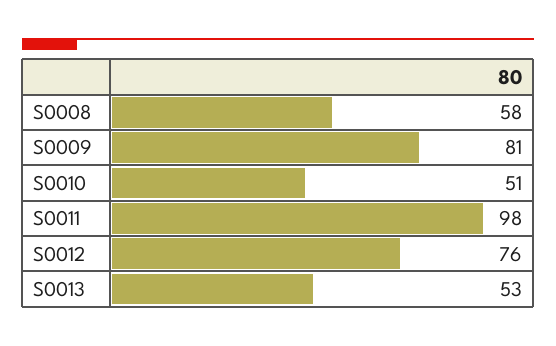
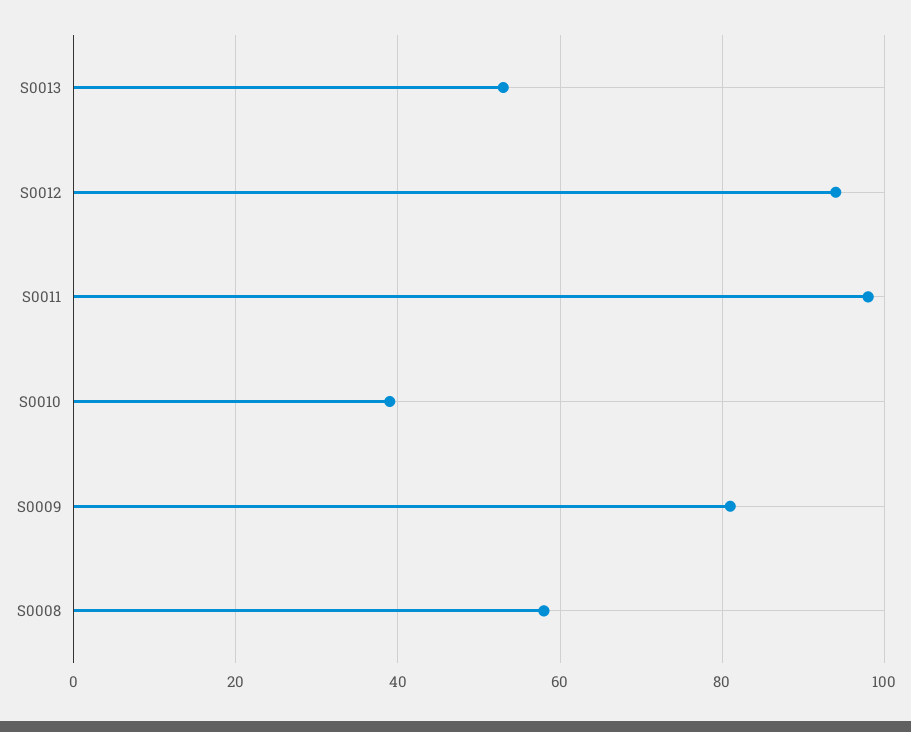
  {
    "S0008": 58,
    "S0009": 81,
-   "S0010": 51,
+   "S0010": 40,
    "S0011": 98,
-   "S0012": 76,
+   "S0012": 95,
    "S0013": 53
  }

